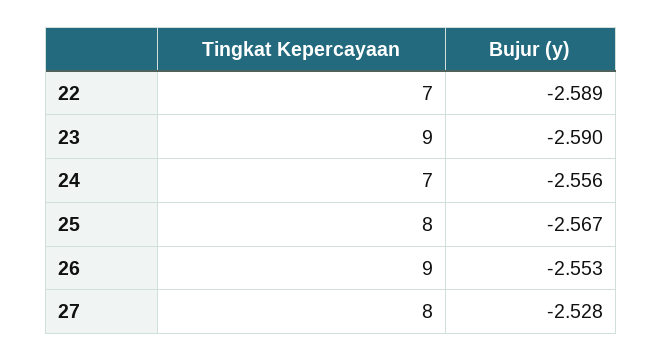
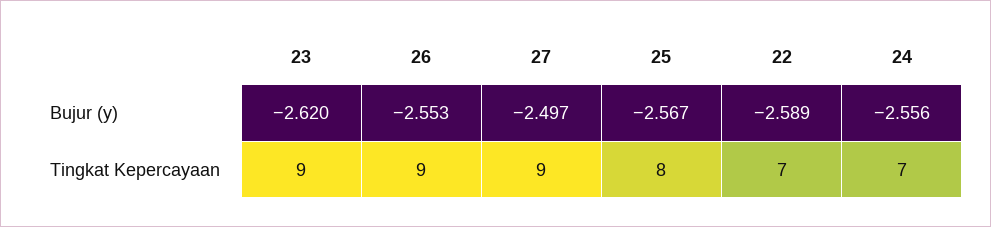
  {
    "Tingkat Kepercayaan": {
      "22": 7,
      "23": 9,
      "24": 7,
      "25": 8,
      "26": 9,
-     "27": 8
+     "27": 9
    },
    "Bujur (y)": {
      "22": -2.589,
-     "23": -2.59,
+     "23": -2.62,
      "24": -2.556,
      "25": -2.567,
      "26": -2.553,
-     "27": -2.528
+     "27": -2.497
    }
  }

